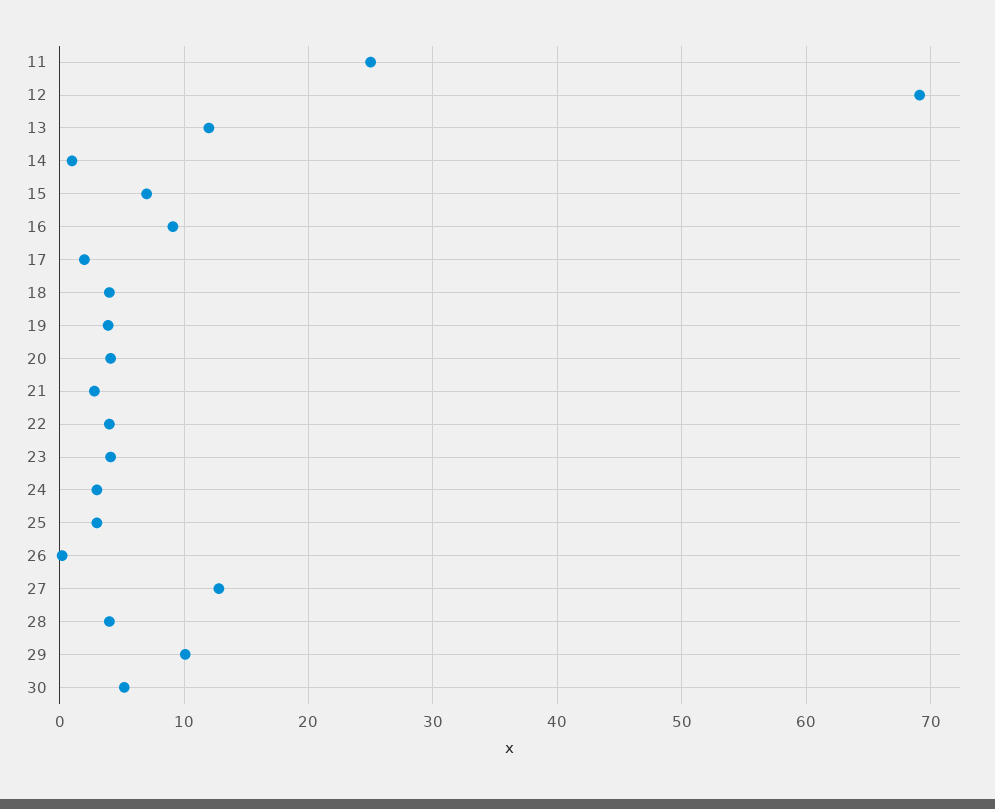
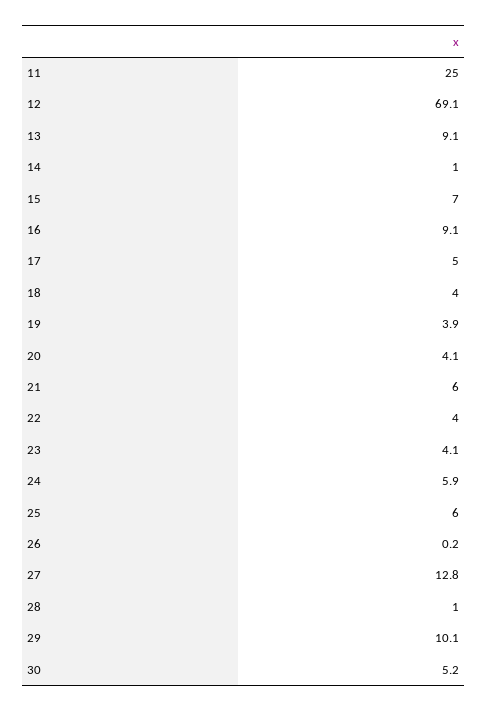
  {
    "11": 25,
    "12": 69.1,
-   "13": 12,
+   "13": 9.1,
    "14": 1,
    "15": 7,
    "16": 9.1,
-   "17": 2,
+   "17": 5,
    "18": 4,
    "19": 3.9,
    "20": 4.1,
-   "21": 3,
+   "21": 6,
    "22": 4,
    "23": 4.1,
-   "24": 3,
+   "24": 5.9,
-   "25": 3,
+   "25": 6,
    "26": 0.2,
    "27": 12.8,
-   "28": 4,
+   "28": 1,
    "29": 10.1,
    "30": 5.2
  }

